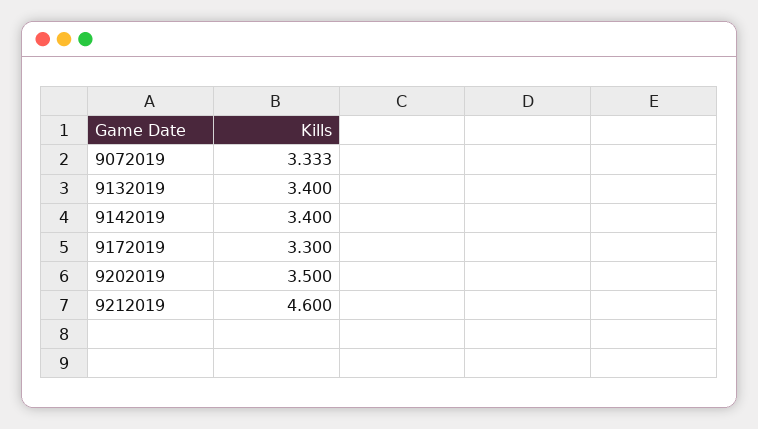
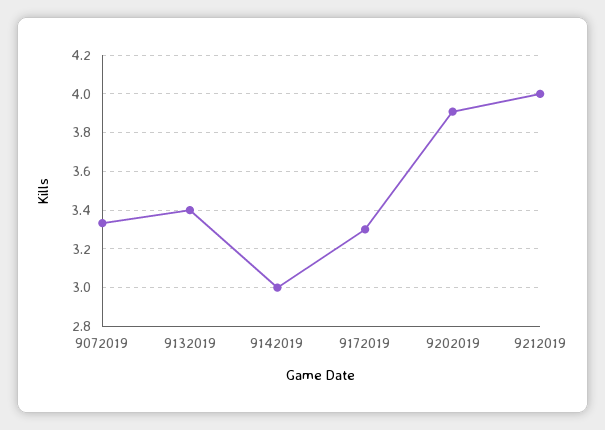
  {
    "9072019": 3.333,
    "9132019": 3.4,
-   "9142019": 3.4,
+   "9142019": 3,
    "9172019": 3.3,
-   "9202019": 3.5,
+   "9202019": 3.9,
-   "9212019": 4.6
+   "9212019": 4
  }

